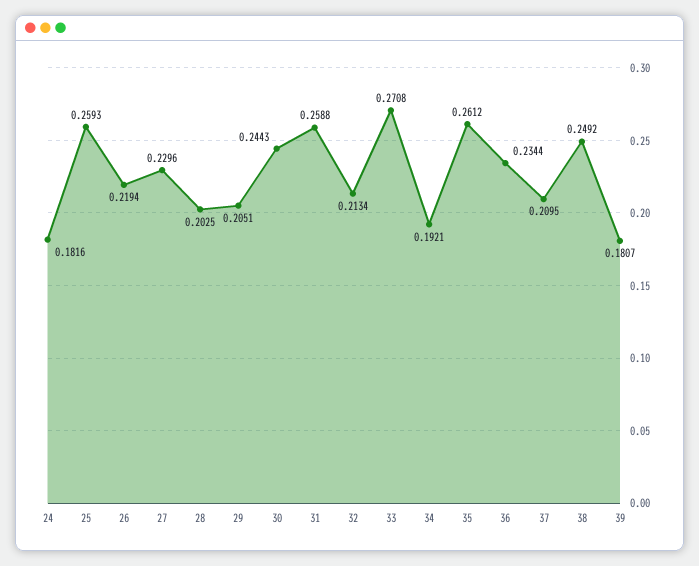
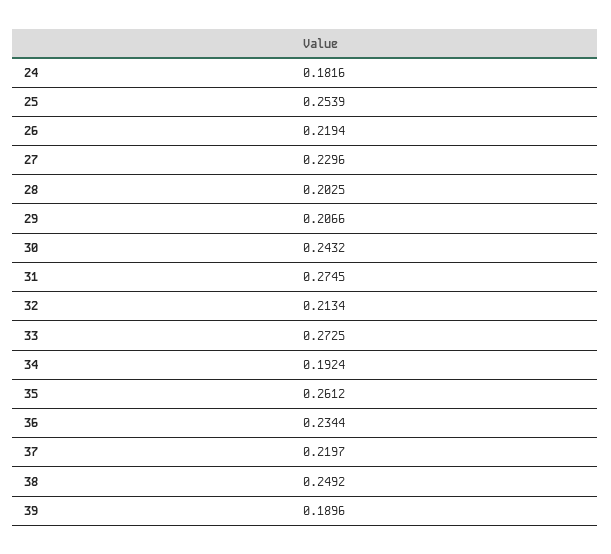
  {
    "24": 0.1816,
-   "25": 0.2593,
+   "25": 0.2539,
    "26": 0.2194,
    "27": 0.2296,
    "28": 0.2025,
-   "29": 0.2051,
+   "29": 0.2066,
-   "30": 0.2443,
+   "30": 0.2432,
-   "31": 0.2588,
+   "31": 0.2745,
    "32": 0.2134,
-   "33": 0.2708,
+   "33": 0.2725,
-   "34": 0.1921,
+   "34": 0.1924,
    "35": 0.2612,
    "36": 0.2344,
-   "37": 0.2095,
+   "37": 0.2197,
    "38": 0.2492,
-   "39": 0.1807
+   "39": 0.1896
  }

